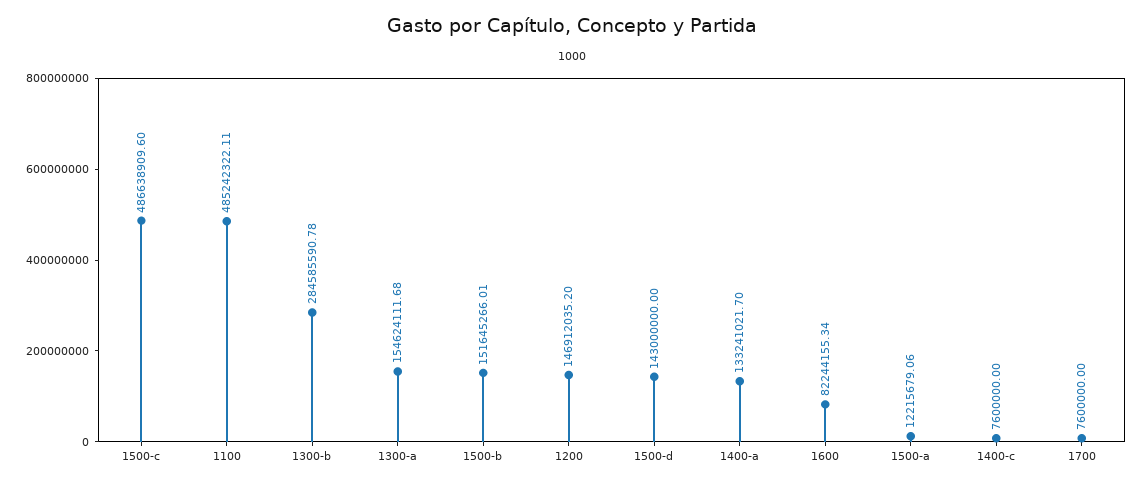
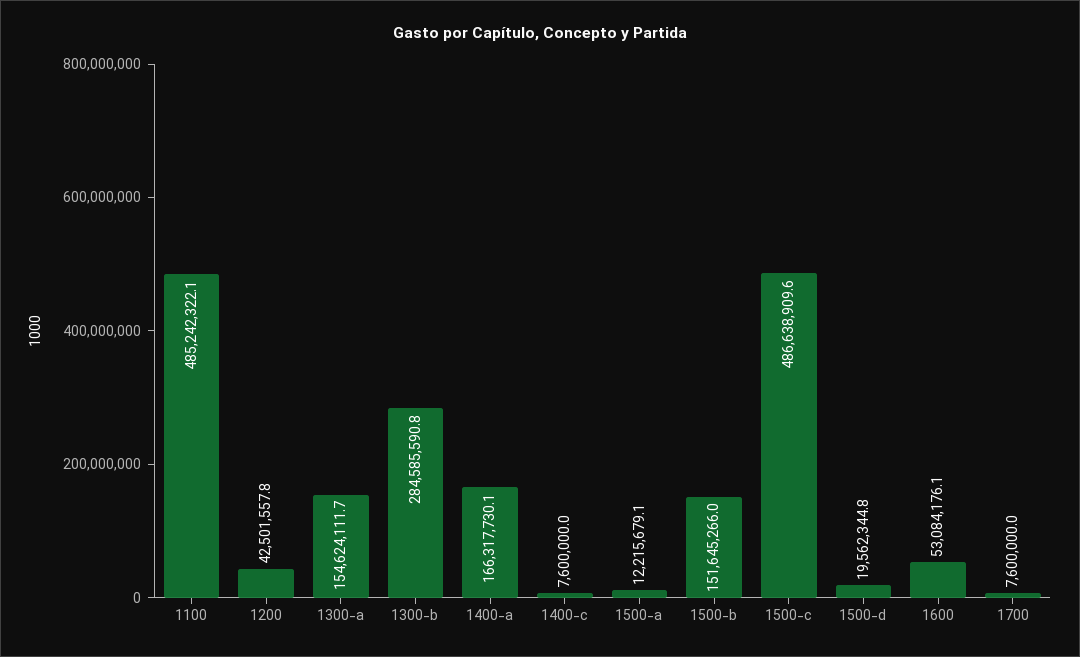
  {
    "1500-c": 486638909.6,
    "1100": 485242322.11,
    "1300-b": 284585590.78,
    "1300-a": 154624111.68,
    "1500-b": 151645266.01,
-   "1200": 146912035.2,
+   "1200": 42501557.8,
-   "1500-d": 143000000,
+   "1500-d": 19562344.8,
-   "1400-a": 133241021.7,
+   "1400-a": 166317730.1,
-   "1600": 82244155.34,
+   "1600": 53084176.1,
    "1500-a": 12215679.06,
    "1400-c": 7600000,
    "1700": 7600000
  }

